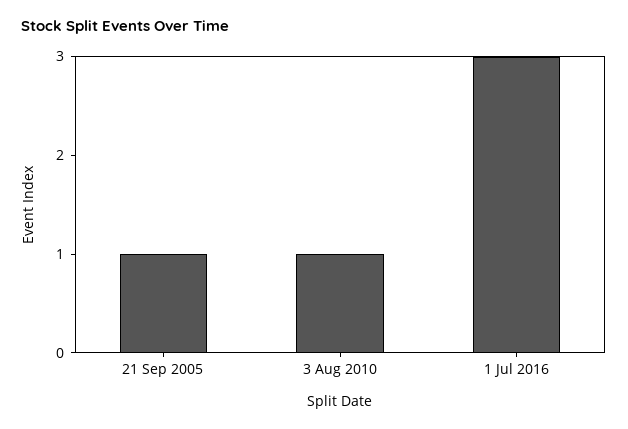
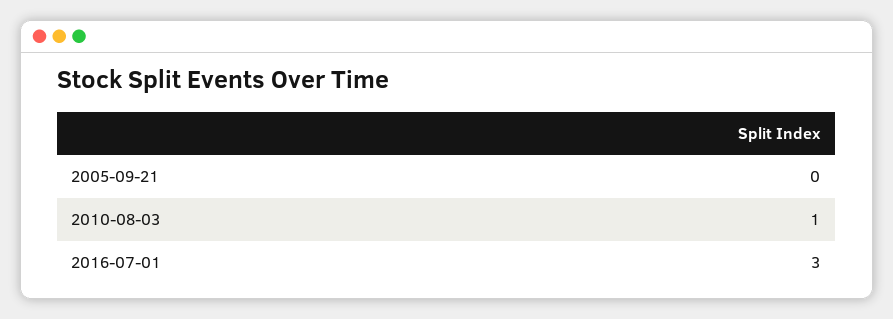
  {
-   "21 Sep 2005": 1,
+   "21 Sep 2005": 0,
    "3 Aug 2010": 1,
    "1 Jul 2016": 3
  }

